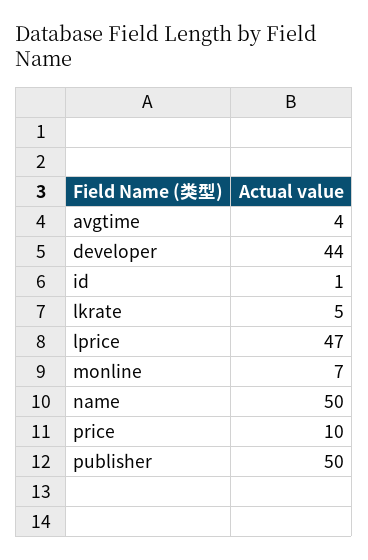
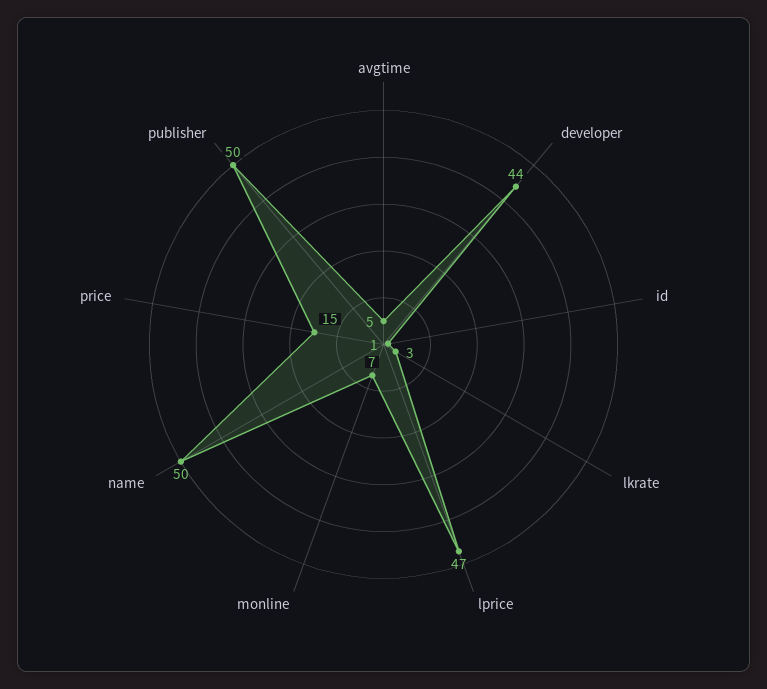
  {
-   "avgtime": 4,
+   "avgtime": 5,
    "developer": 44,
    "id": 1,
-   "lkrate": 5,
+   "lkrate": 3,
    "lprice": 47,
    "monline": 7,
    "name": 50,
-   "price": 10,
+   "price": 15,
    "publisher": 50
  }

